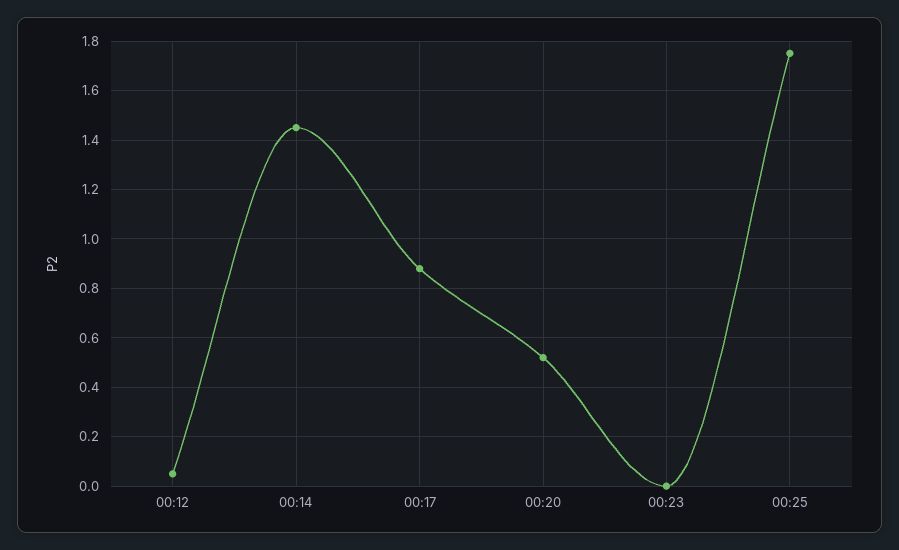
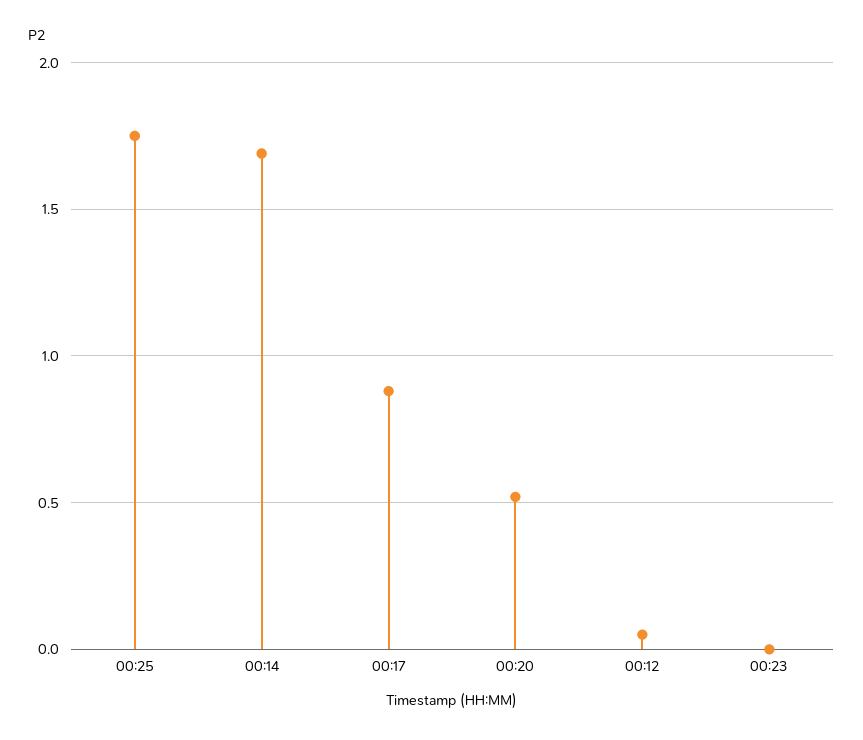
  {
    "00:12": 0.05,
-   "00:14": 1.45,
+   "00:14": 1.7,
    "00:17": 0.9,
    "00:20": 0.5,
    "00:23": 0,
    "00:25": 1.75
  }

